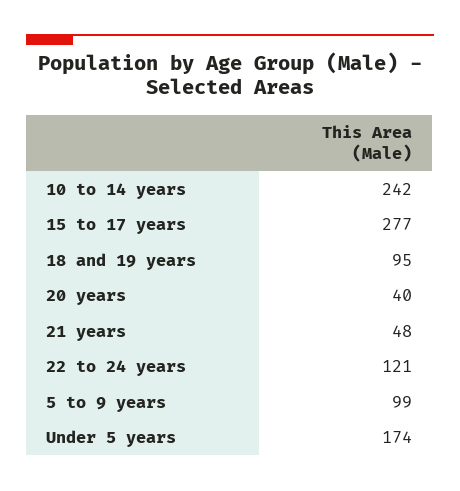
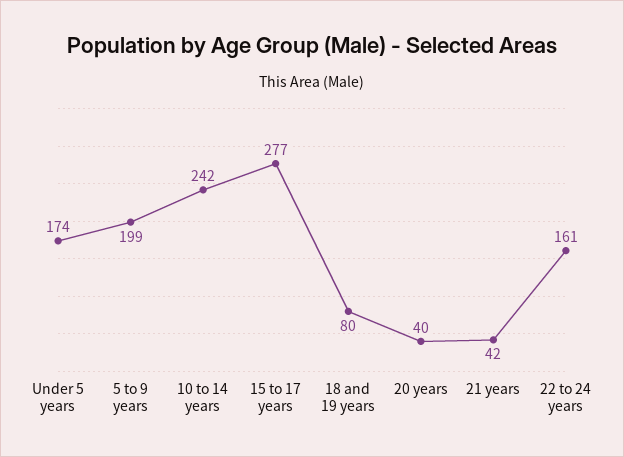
  {
    "10 to 14 years": 242,
    "15 to 17 years": 277,
-   "18 and 19 years": 95,
+   "18 and 19 years": 80,
    "20 years": 40,
-   "21 years": 48,
+   "21 years": 42,
-   "22 to 24 years": 121,
+   "22 to 24 years": 161,
-   "5 to 9 years": 99,
+   "5 to 9 years": 199,
    "Under 5 years": 174
  }

